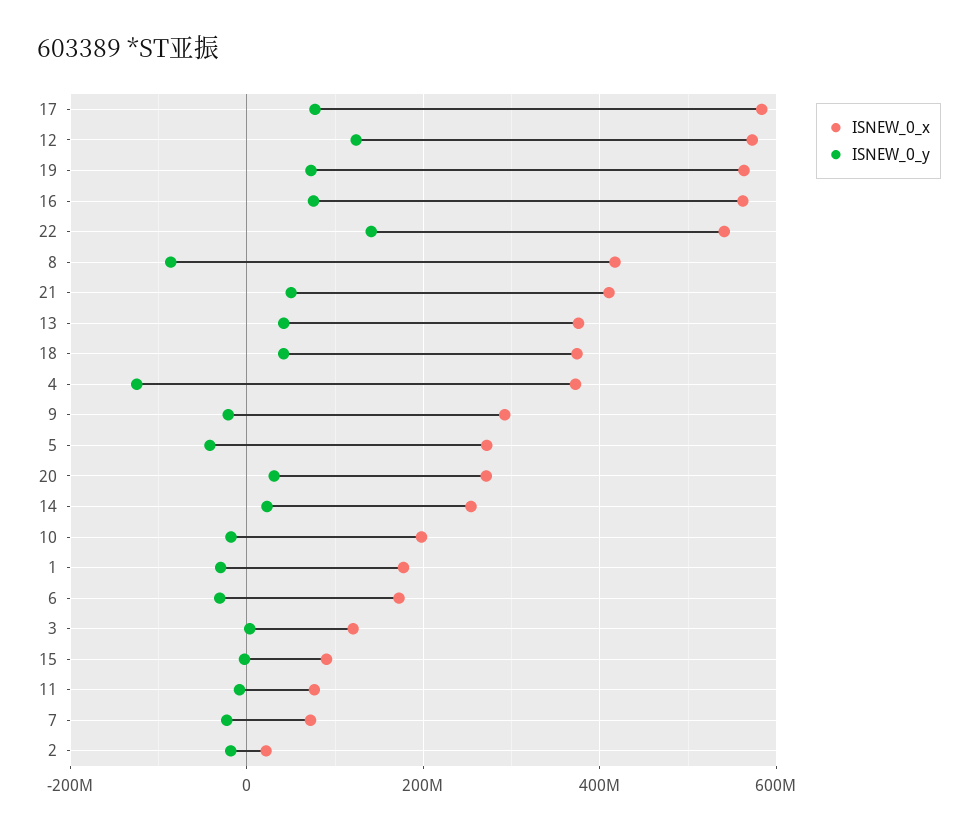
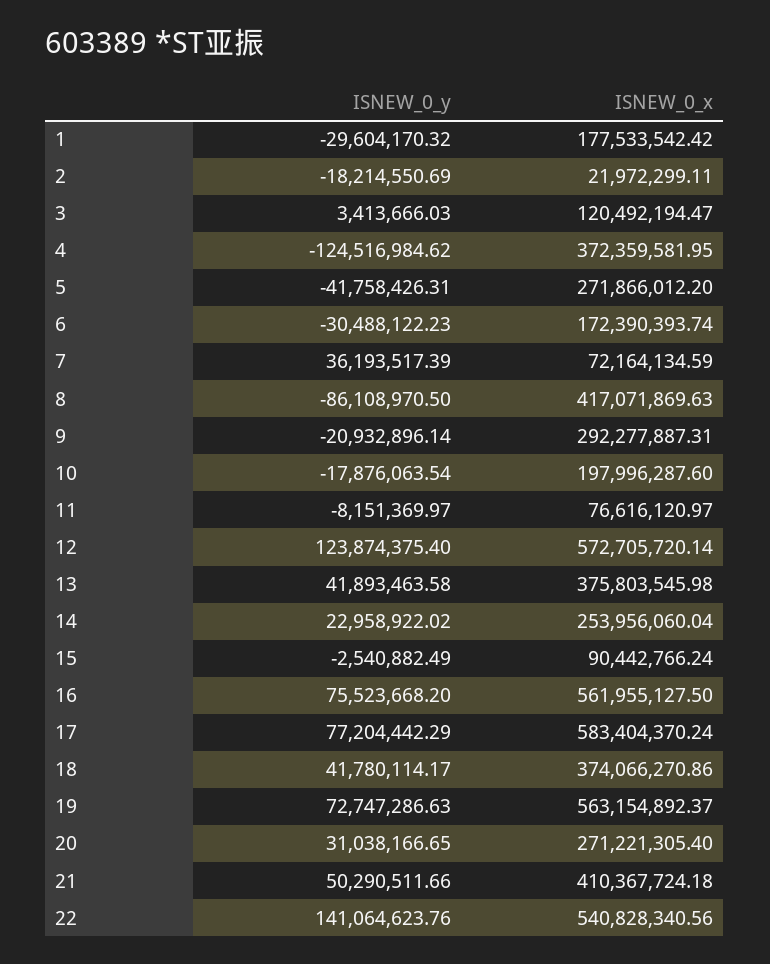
  {
    "ISNEW_0_x": {
      "17": 583404370.24,
      "12": 572705720.14,
      "19": 563154892.37,
      "16": 561955127.5,
      "22": 540828340.56,
      "8": 417071869.63,
      "21": 410367724.18,
      "13": 375803545.98,
      "18": 374066270.86,
      "4": 372359581.95,
      "9": 292277887.31,
      "5": 271866012.2,
      "20": 271221305.4,
      "14": 253956060.04,
      "10": 197996287.6,
      "1": 177533542.42,
      "6": 172390393.74,
      "3": 120492194.47,
      "15": 90442766.24,
      "11": 76616120.97,
      "7": 72164134.59,
      "2": 21972299.11
    },
    "ISNEW_0_y": {
      "17": 77204442.29,
      "12": 123874375.4,
      "19": 72747286.63,
      "16": 75523668.2,
      "22": 141064623.76,
      "8": -86108970.5,
      "21": 50290511.66,
      "13": 41893463.58,
      "18": 41780114.17,
      "4": -124516984.62,
      "9": -20932896.14,
      "5": -41758426.31,
      "20": 31038166.65,
      "14": 22958922.02,
      "10": -17876063.54,
      "1": -29604170.32,
      "6": -30488122.23,
      "3": 3413666.03,
      "15": -2540882.49,
      "11": -8151369.97,
-     "7": -20000000,
+     "7": 36193517.39,
      "2": -18214550.69
    }
  }

